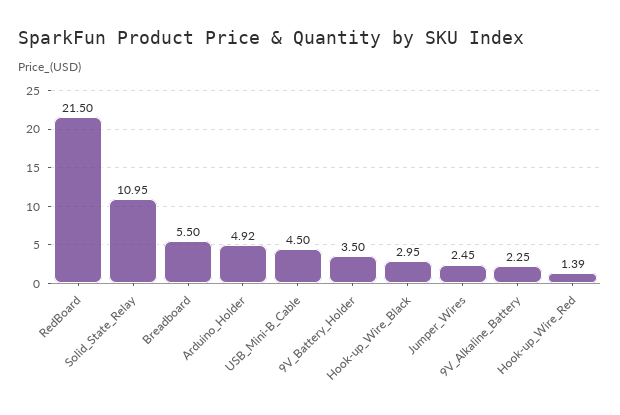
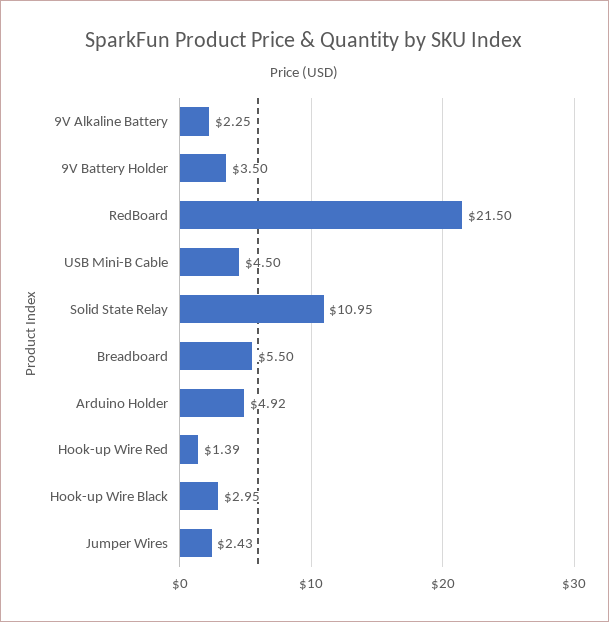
  {
    "RedBoard": 21.5,
    "Solid_State_Relay": 10.95,
    "Breadboard": 5.5,
    "Arduino_Holder": 4.92,
    "USB_Mini-B_Cable": 4.5,
    "9V_Battery_Holder": 3.5,
    "Hook-up_Wire_Black": 2.95,
-   "Jumper_Wires": 2.45,
+   "Jumper_Wires": 2.43,
    "9V_Alkaline_Battery": 2.25,
    "Hook-up_Wire_Red": 1.39
  }

